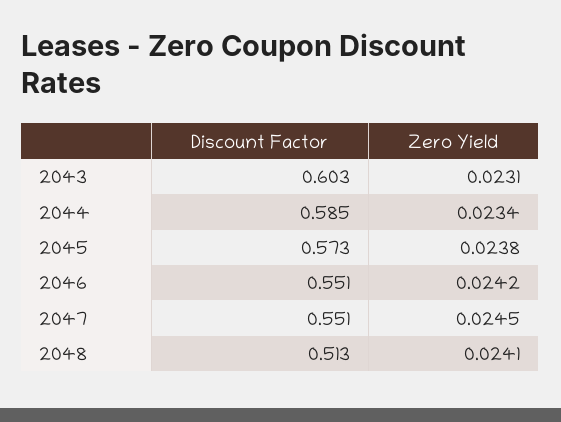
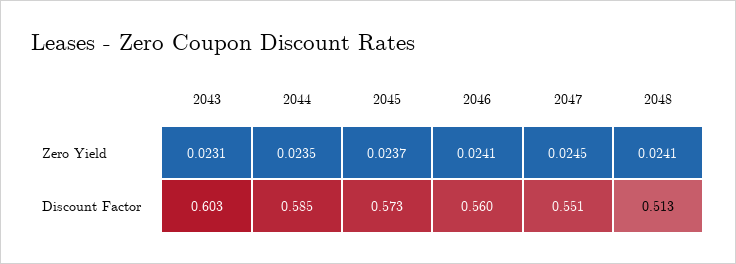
  {
    "Discount Factor": {
      "2043": 0.603,
      "2044": 0.585,
      "2045": 0.573,
-     "2046": 0.551,
+     "2046": 0.56,
      "2047": 0.551,
      "2048": 0.513
    },
    "Zero Yield": {
      "2043": 0.0231,
-     "2044": 0.0234,
+     "2044": 0.0235,
-     "2045": 0.0238,
+     "2045": 0.0237,
-     "2046": 0.0242,
+     "2046": 0.0241,
      "2047": 0.0245,
      "2048": 0.0241
    }
  }

